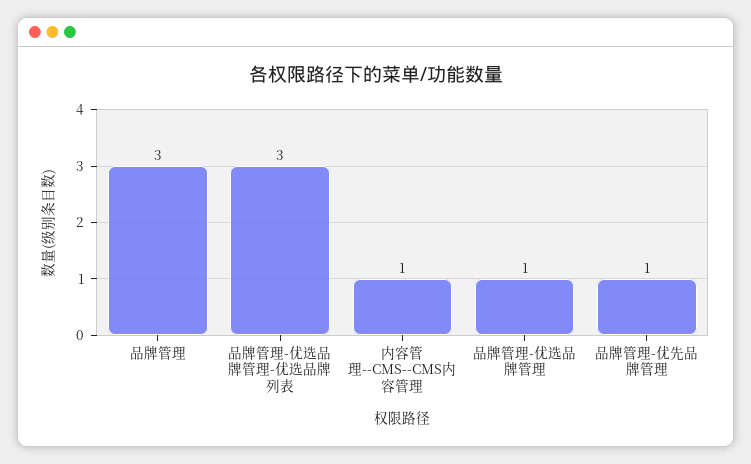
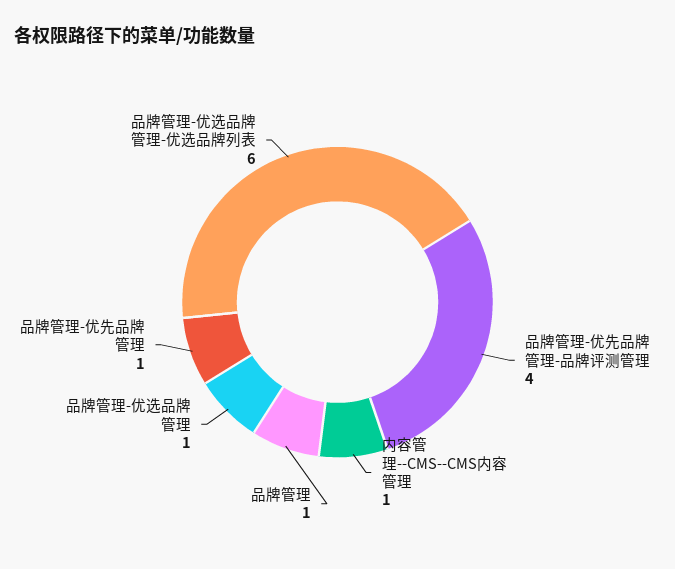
  {
-   "品牌管理": 3,
+   "品牌管理": 1,
-   "品牌管理-优选品牌管理-优选品牌列表": 3,
+   "品牌管理-优选品牌管理-优选品牌列表": 6,
    "内容管理--CMS--CMS内容管理": 1,
    "品牌管理-优选品牌管理": 1,
-   "品牌管理-优先品牌管理": 1
+   "品牌管理-优先品牌管理": 1,
+   "品牌管理-优先品牌管理-品牌评测管理": 4
  }

